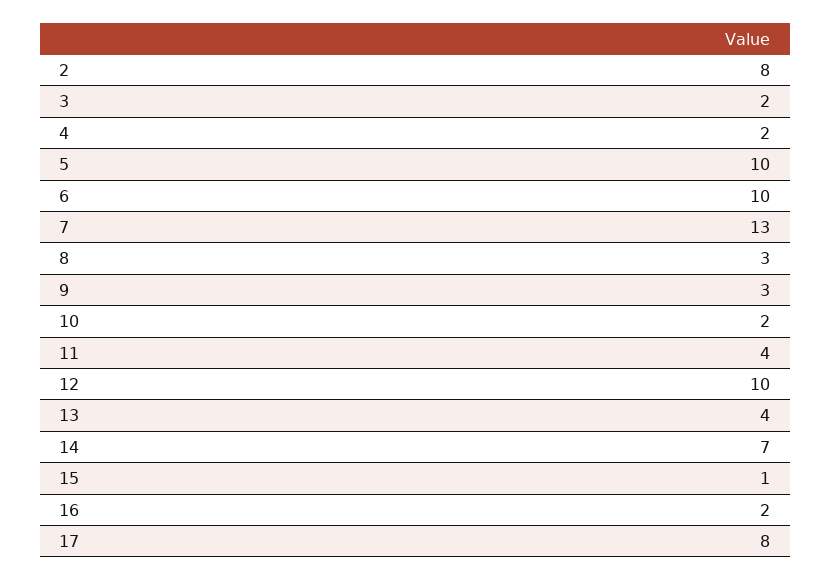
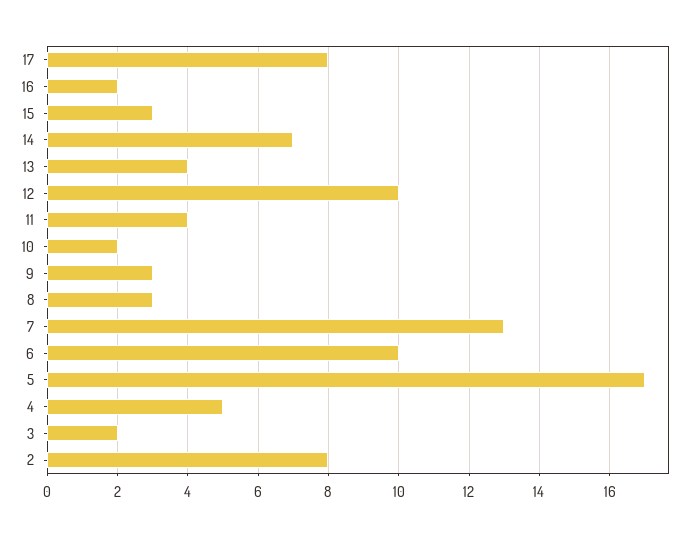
  {
    "2": 8,
    "3": 2,
-   "4": 2,
+   "4": 5,
-   "5": 10,
+   "5": 17,
    "6": 10,
    "7": 13,
    "8": 3,
    "9": 3,
    "10": 2,
    "11": 4,
    "12": 10,
    "13": 4,
    "14": 7,
-   "15": 1,
+   "15": 3,
    "16": 2,
    "17": 8
  }

